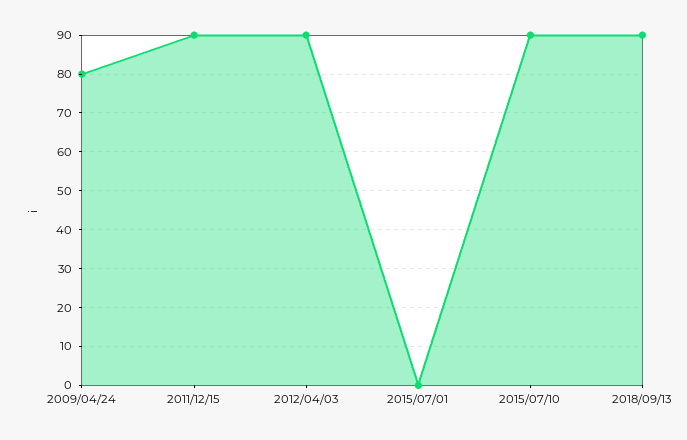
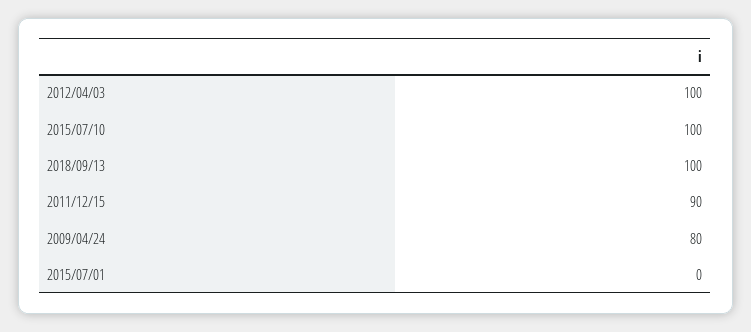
  {
    "2009/04/24": 80,
    "2011/12/15": 90,
-   "2012/04/03": 90,
+   "2012/04/03": 100,
    "2015/07/01": 0,
-   "2015/07/10": 90,
+   "2015/07/10": 100,
-   "2018/09/13": 90
+   "2018/09/13": 100
  }

